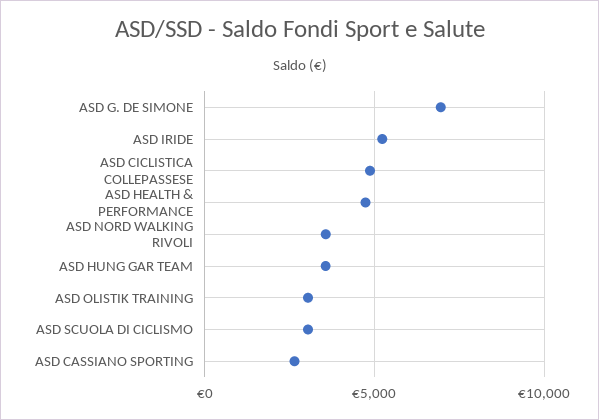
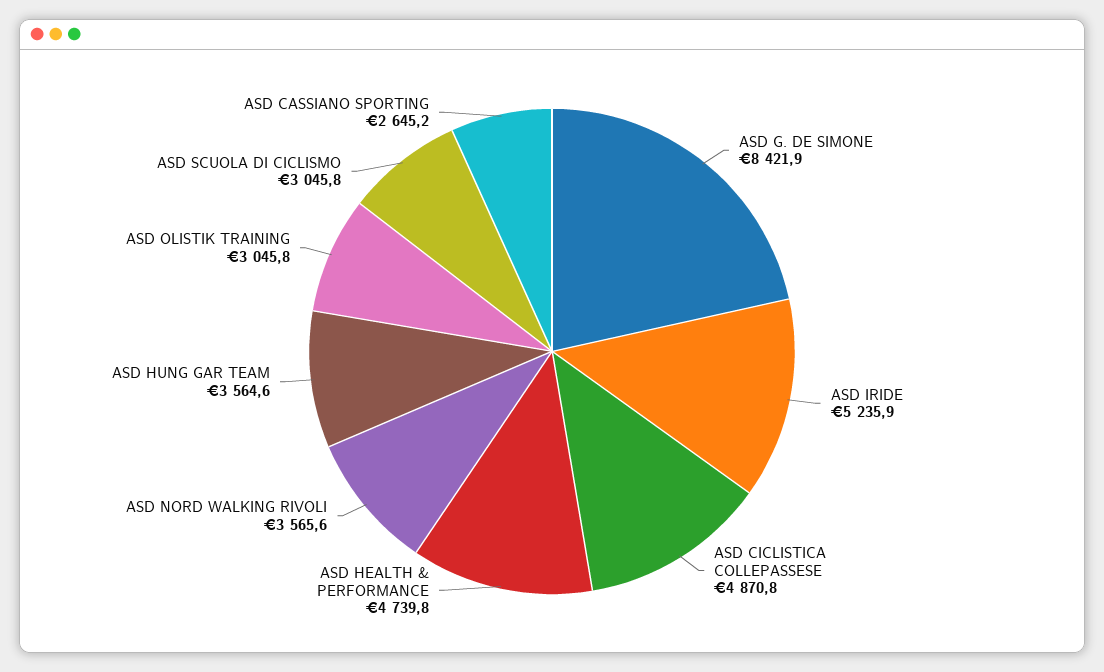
  {
-   "ASD G. DE SIMONE": 7000,
+   "ASD G. DE SIMONE": 8421.9,
    "ASD IRIDE": 5235.9,
    "ASD CICLISTICA COLLEPASSESE": 4870.8,
    "ASD HEALTH & PERFORMANCE": 4739.8,
    "ASD NORD WALKING RIVOLI": 3565.6,
    "ASD HUNG GAR TEAM": 3564.6,
    "ASD OLISTIK TRAINING": 3045.8,
    "ASD SCUOLA DI CICLISMO": 3045.8,
    "ASD CASSIANO SPORTING": 2645.2
  }

